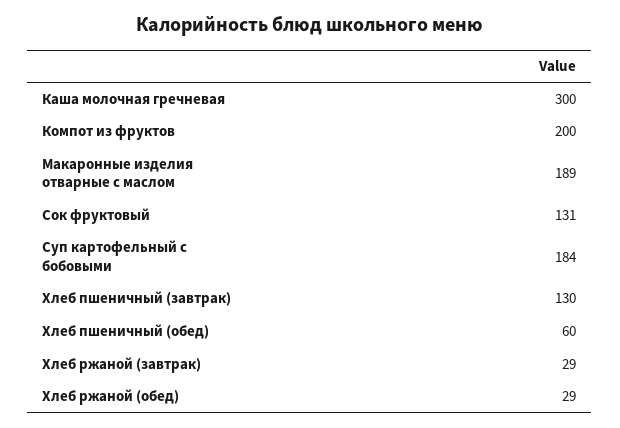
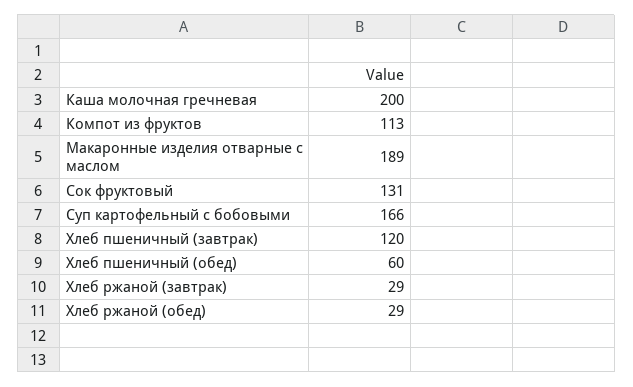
  {
-   "Каша молочная гречневая": 300,
+   "Каша молочная гречневая": 200,
-   "Компот из фруктов": 200,
+   "Компот из фруктов": 113,
    "Макаронные изделия отварные с маслом": 189,
    "Сок фруктовый": 131,
-   "Суп картофельный с бобовыми": 184,
+   "Суп картофельный с бобовыми": 166,
-   "Хлеб пшеничный (завтрак)": 130,
+   "Хлеб пшеничный (завтрак)": 120,
    "Хлеб пшеничный (обед)": 60,
    "Хлеб ржаной (завтрак)": 29,
    "Хлеб ржаной (обед)": 29
  }

